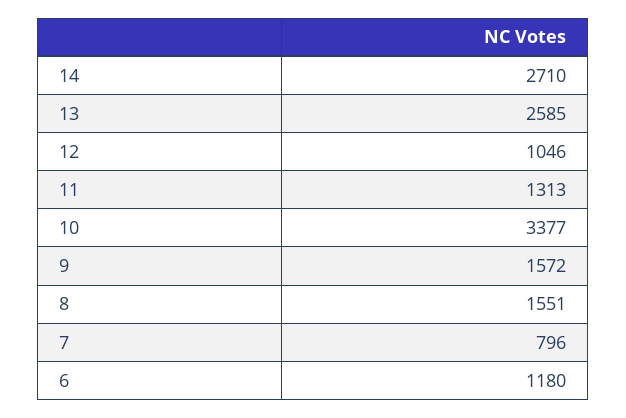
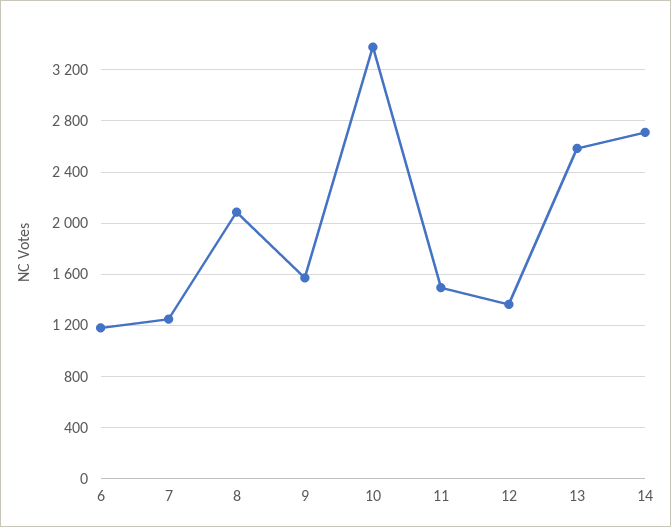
  {
    "14": 2710,
    "13": 2585,
-   "12": 1046,
+   "12": 1350,
-   "11": 1313,
+   "11": 1500,
    "10": 3377,
    "9": 1572,
-   "8": 1551,
+   "8": 2100,
-   "7": 796,
+   "7": 1250,
    "6": 1180
  }

